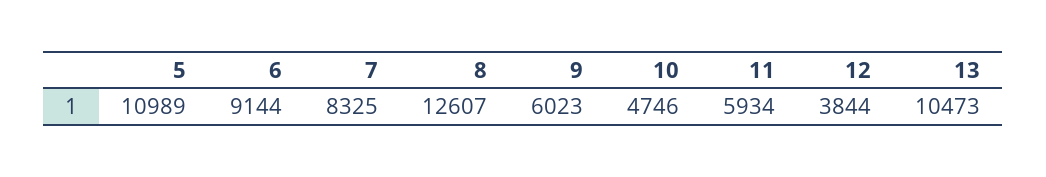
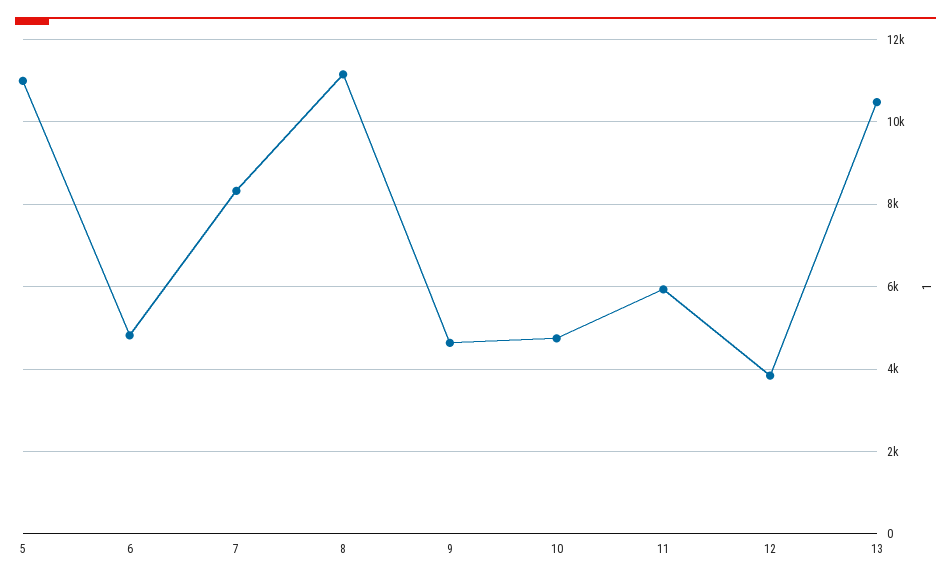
  {
    "5": 10989,
-   "6": 9144,
+   "6": 4800,
    "7": 8325,
-   "8": 12607,
+   "8": 11200,
-   "9": 6023,
+   "9": 4600,
    "10": 4746,
    "11": 5934,
    "12": 3844,
    "13": 10473
  }

